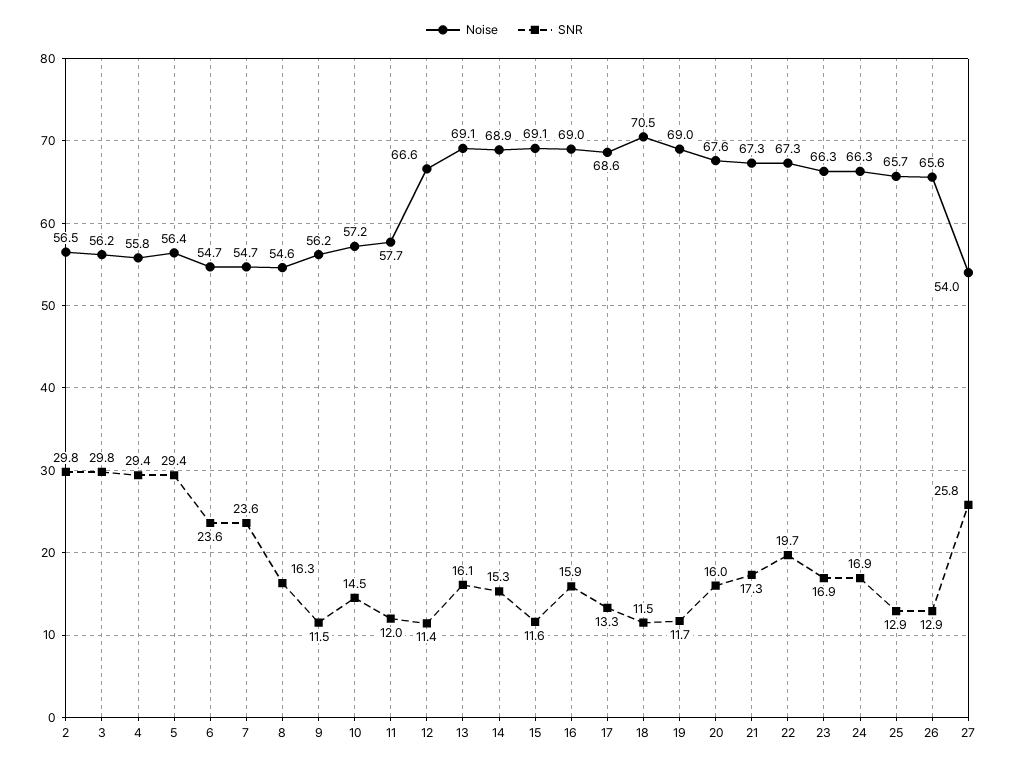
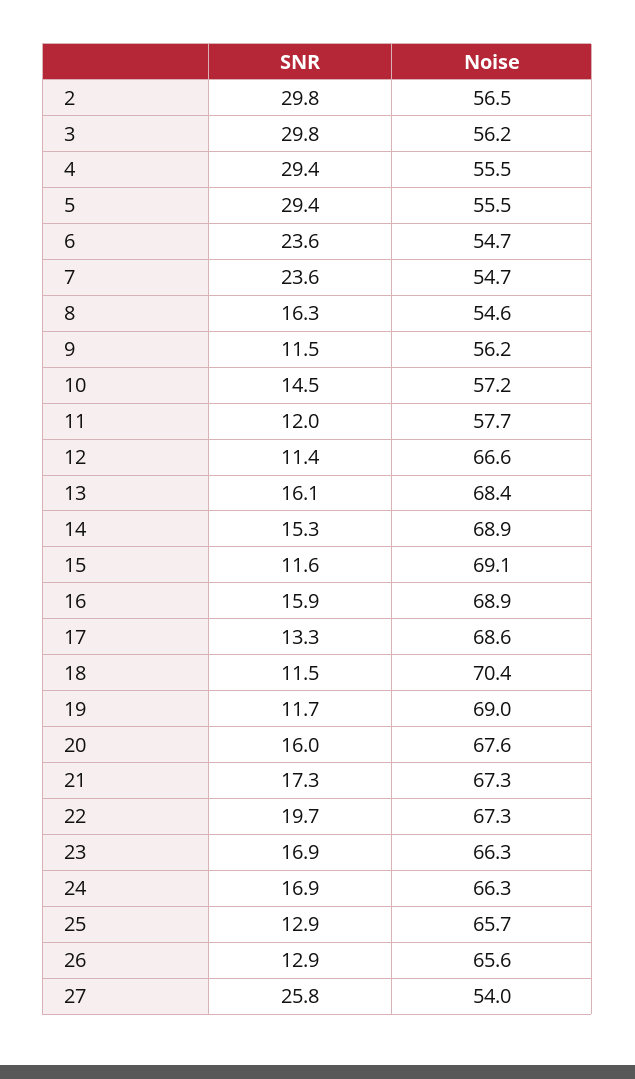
  {
    "Noise": {
      "2": 56.5,
      "3": 56.2,
-     "4": 55.8,
+     "4": 55.5,
-     "5": 56.4,
+     "5": 55.5,
      "6": 54.7,
      "7": 54.7,
      "8": 54.6,
      "9": 56.2,
      "10": 57.2,
      "11": 57.7,
      "12": 66.6,
-     "13": 69.1,
+     "13": 68.4,
      "14": 68.9,
      "15": 69.1,
-     "16": 69,
+     "16": 68.9,
      "17": 68.6,
-     "18": 70.5,
+     "18": 70.4,
      "19": 69,
      "20": 67.6,
      "21": 67.3,
      "22": 67.3,
      "23": 66.3,
      "24": 66.3,
      "25": 65.7,
      "26": 65.6,
      "27": 54
    },
    "SNR": {
      "2": 29.8,
      "3": 29.8,
      "4": 29.4,
      "5": 29.4,
      "6": 23.6,
      "7": 23.6,
      "8": 16.3,
      "9": 11.5,
      "10": 14.5,
      "11": 12,
      "12": 11.4,
      "13": 16.1,
      "14": 15.3,
      "15": 11.6,
      "16": 15.9,
      "17": 13.3,
      "18": 11.5,
      "19": 11.7,
      "20": 16,
      "21": 17.3,
      "22": 19.7,
      "23": 16.9,
      "24": 16.9,
      "25": 12.9,
      "26": 12.9,
      "27": 25.8
    }
  }

